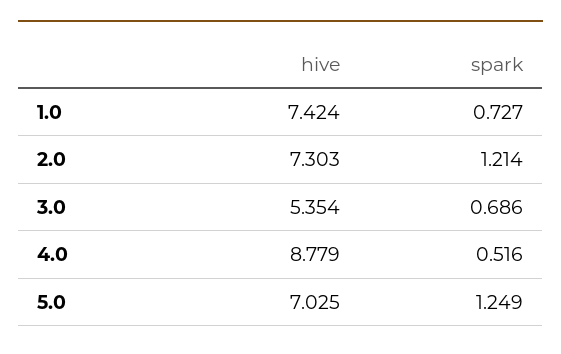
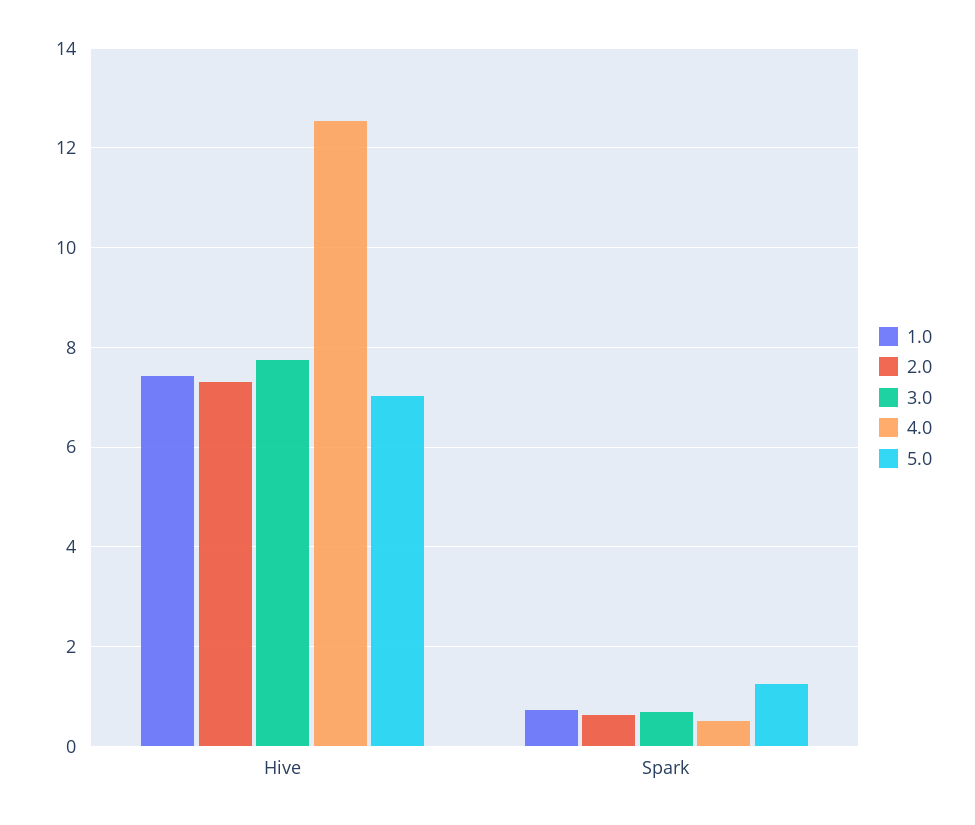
  {
    "1.0": {
      "hive": 7.424,
      "spark": 0.727
    },
    "2.0": {
      "hive": 7.303,
-     "spark": 1.214
+     "spark": 0.6
    },
    "3.0": {
-     "hive": 5.354,
+     "hive": 7.8,
      "spark": 0.686
    },
    "4.0": {
-     "hive": 8.779,
+     "hive": 12.6,
      "spark": 0.516
    },
    "5.0": {
      "hive": 7.025,
      "spark": 1.249
    }
  }

